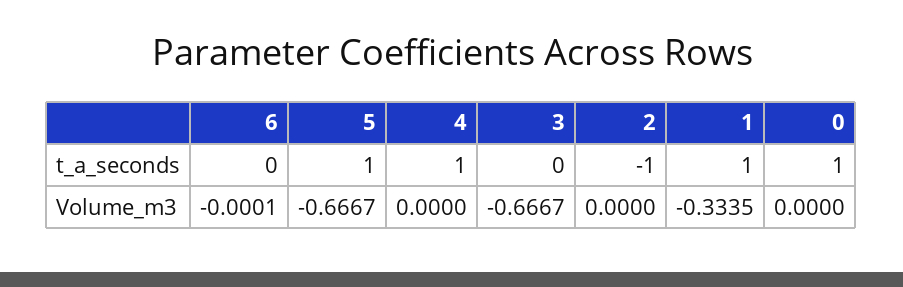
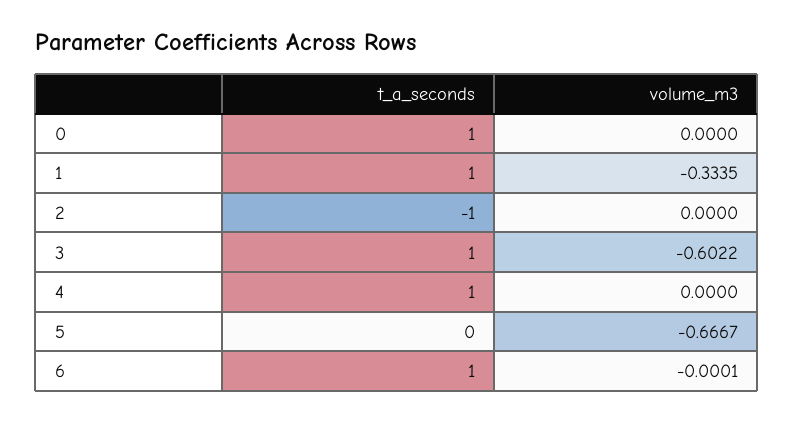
  {
    "6": {
-     "t_a_seconds": 0,
+     "t_a_seconds": 1,
      "Volume_m3": -0.0001
    },
    "5": {
-     "t_a_seconds": 1,
+     "t_a_seconds": 0,
      "Volume_m3": -0.6667
    },
    "4": {
      "t_a_seconds": 1,
      "Volume_m3": 0
    },
    "3": {
-     "t_a_seconds": 0,
+     "t_a_seconds": 1,
-     "Volume_m3": -0.6667
+     "Volume_m3": -0.6022
    },
    "2": {
      "t_a_seconds": -1,
      "Volume_m3": 0
    },
    "1": {
      "t_a_seconds": 1,
      "Volume_m3": -0.3335
    },
    "0": {
      "t_a_seconds": 1,
      "Volume_m3": 0
    }
  }

